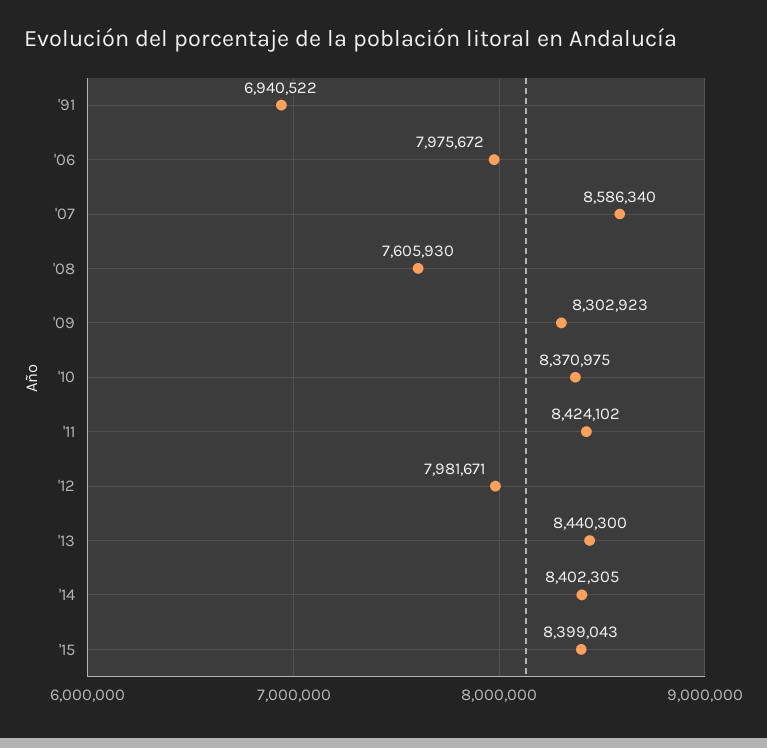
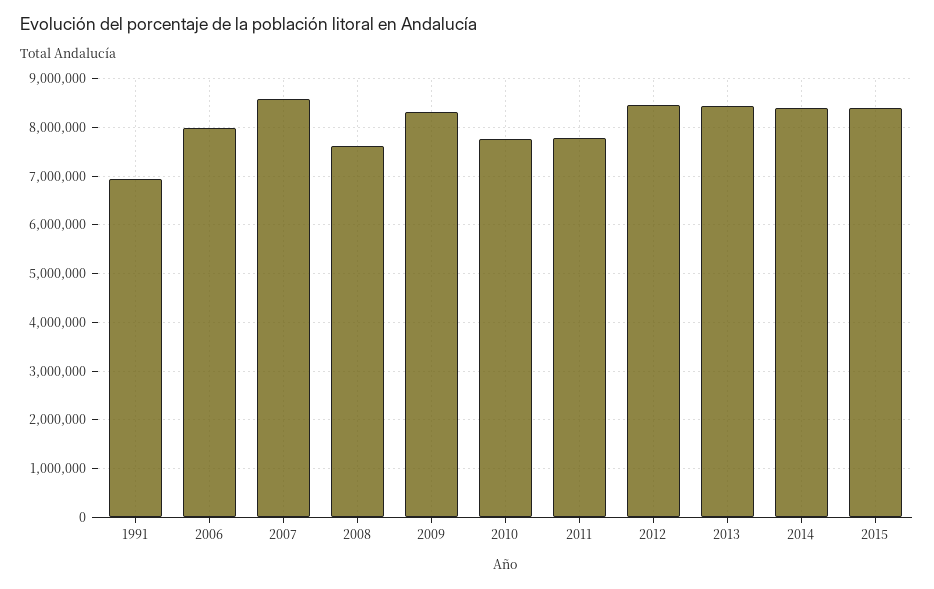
  {
    "'91": 6940522,
    "'06": 7975672,
    "'07": 8586340,
    "'08": 7605930,
    "'09": 8302923,
-   "'10": 8370975,
+   "'10": 7800000,
-   "'11": 8424102,
+   "'11": 7800000,
-   "'12": 7981671,
+   "'12": 8400000,
    "'13": 8440300,
    "'14": 8402305,
    "'15": 8399043
  }

